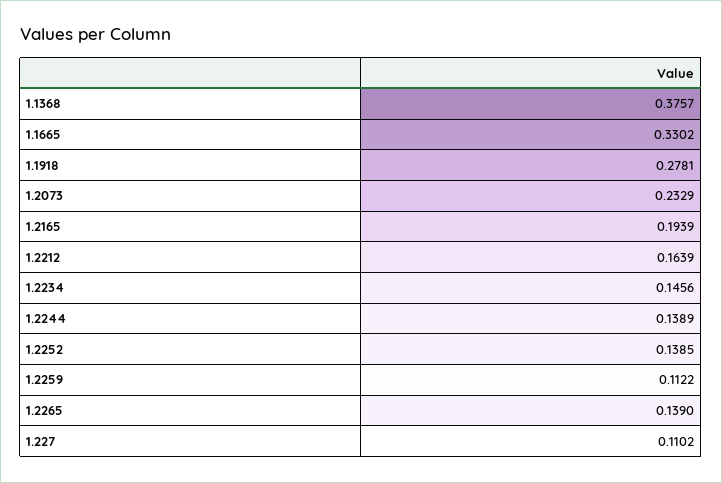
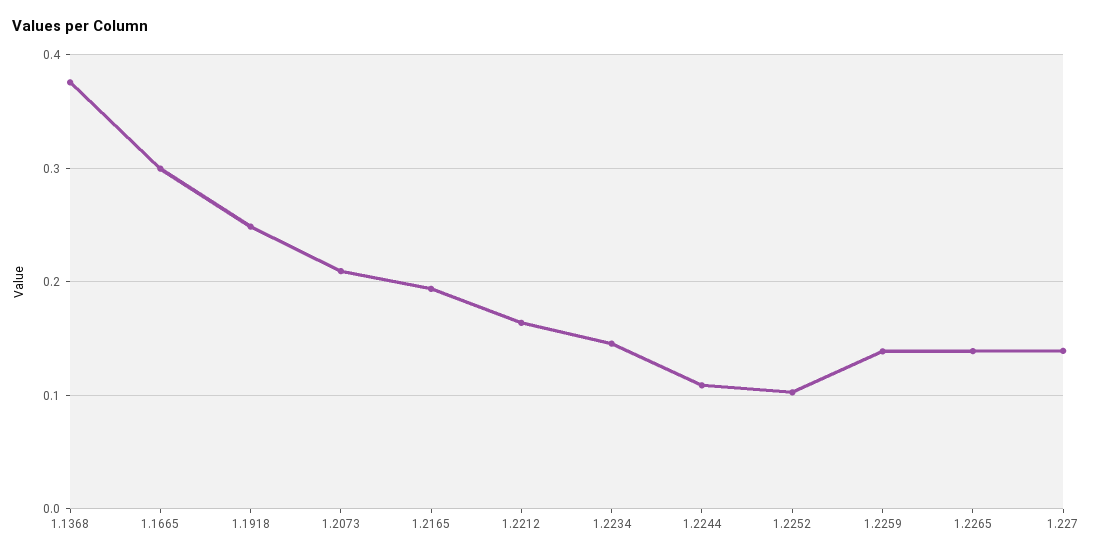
  {
    "1.1368": 0.3757,
-   "1.1665": 0.3302,
+   "1.1665": 0.3,
-   "1.1918": 0.2781,
+   "1.1918": 0.25,
-   "1.2073": 0.2329,
+   "1.2073": 0.21,
    "1.2165": 0.1939,
    "1.2212": 0.1639,
    "1.2234": 0.1456,
-   "1.2244": 0.1389,
+   "1.2244": 0.11,
-   "1.2252": 0.1385,
+   "1.2252": 0.1,
-   "1.2259": 0.1122,
+   "1.2259": 0.14,
    "1.2265": 0.139,
-   "1.227": 0.1102
+   "1.227": 0.14
  }

